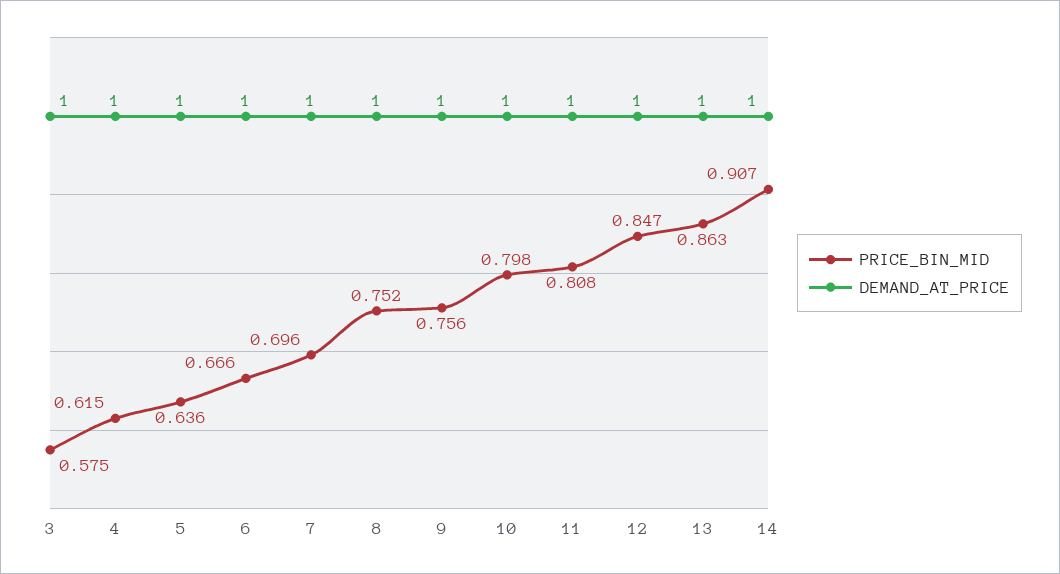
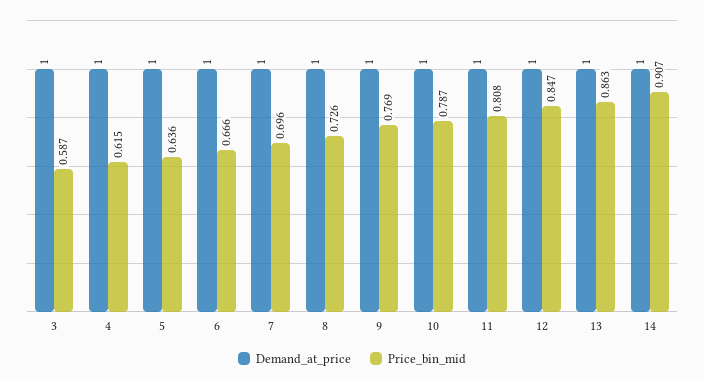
  {
    "PRICE_BIN_MID": {
-     "3": 0.575,
+     "3": 0.587,
      "4": 0.615,
      "5": 0.636,
      "6": 0.666,
      "7": 0.696,
-     "8": 0.752,
+     "8": 0.726,
-     "9": 0.756,
+     "9": 0.769,
-     "10": 0.798,
+     "10": 0.787,
      "11": 0.808,
      "12": 0.847,
      "13": 0.863,
      "14": 0.907
    },
    "DEMAND_AT_PRICE": {
      "3": 1,
      "4": 1,
      "5": 1,
      "6": 1,
      "7": 1,
      "8": 1,
      "9": 1,
      "10": 1,
      "11": 1,
      "12": 1,
      "13": 1,
      "14": 1
    }
  }

